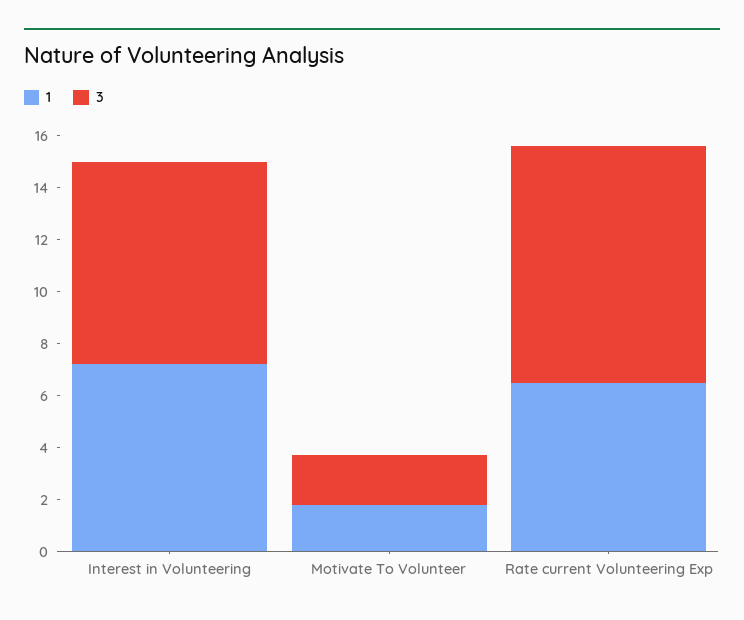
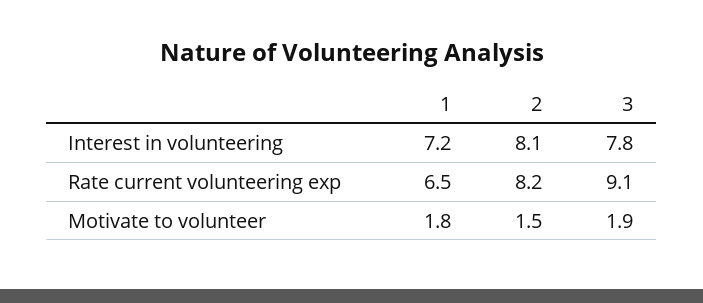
  {
    "1": {
      "Interest in Volunteering": 7.2,
      "Motivate To Volunteer": 1.8,
      "Rate current Volunteering Exp": 6.5
    },
    "3": {
      "Interest in Volunteering": 7.8,
      "Motivate To Volunteer": 1.9,
      "Rate current Volunteering Exp": 9.1
-   }
+   },
+   "2": {
+     "Interest in Volunteering": 8.1,
+     "Rate current Volunteering Exp": 8.2,
+     "Motivate To Volunteer": 1.5
+   }
  }

